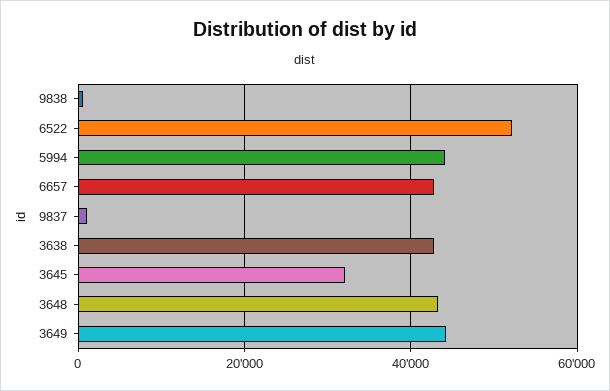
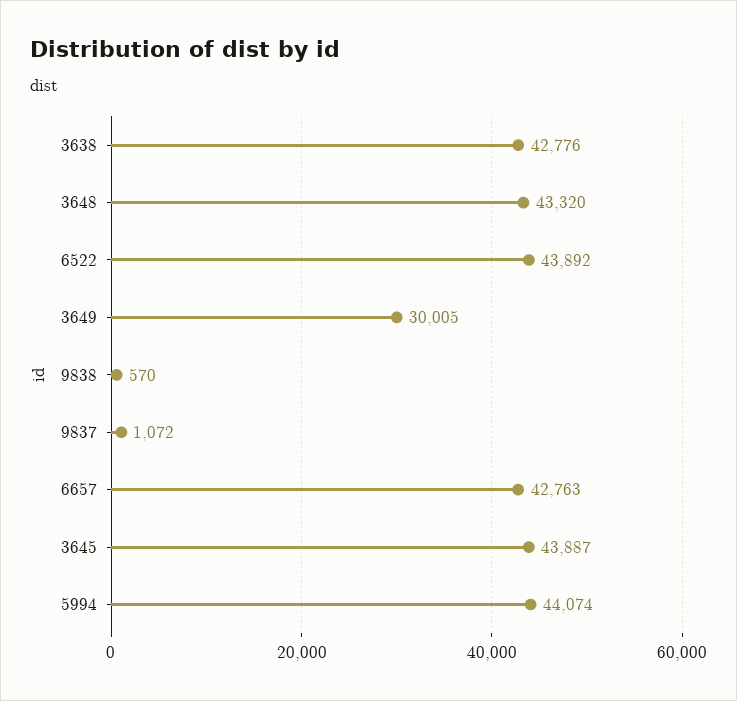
  {
    "9838": 570,
-   "6522": 52000,
+   "6522": 43892,
    "5994": 44074,
    "6657": 42763,
    "9837": 1072,
    "3638": 42776,
-   "3645": 32000,
+   "3645": 43887,
    "3648": 43320,
-   "3649": 44000
+   "3649": 30005
  }

